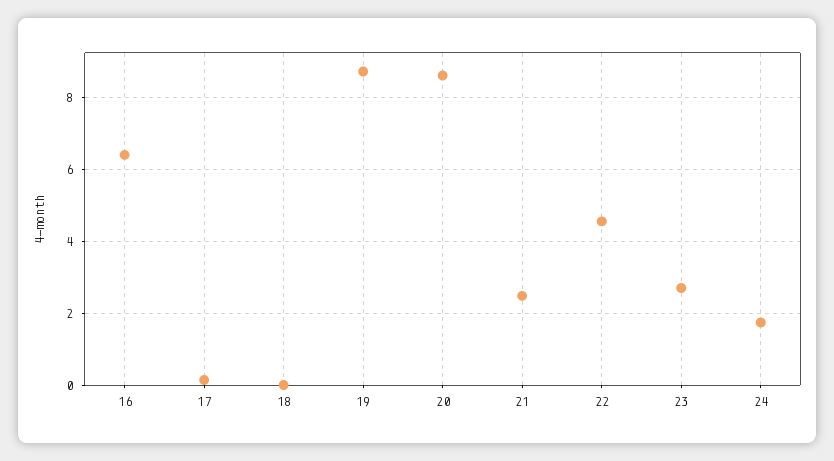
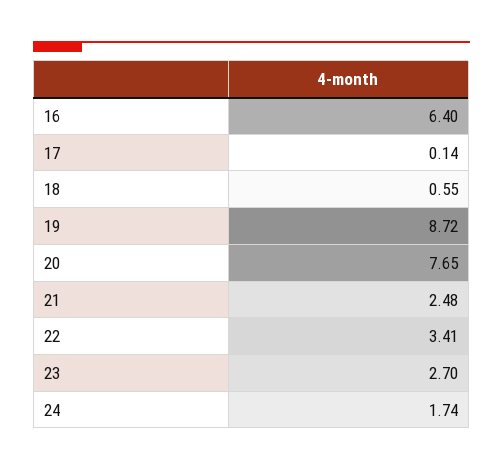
  {
    "16": 6.4,
    "17": 0.14,
-   "18": 0,
+   "18": 0.55,
    "19": 8.72,
-   "20": 8.6,
+   "20": 7.65,
    "21": 2.48,
-   "22": 4.6,
+   "22": 3.41,
    "23": 2.7,
    "24": 1.74
  }

